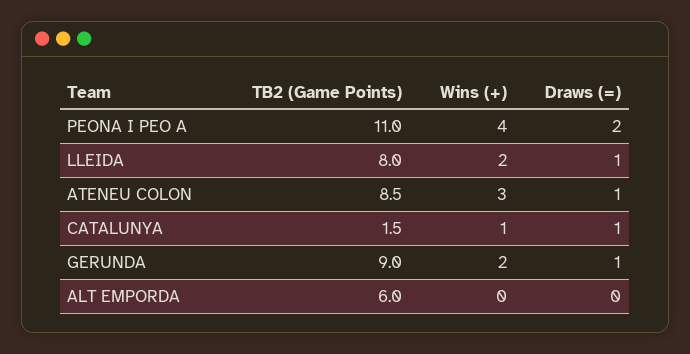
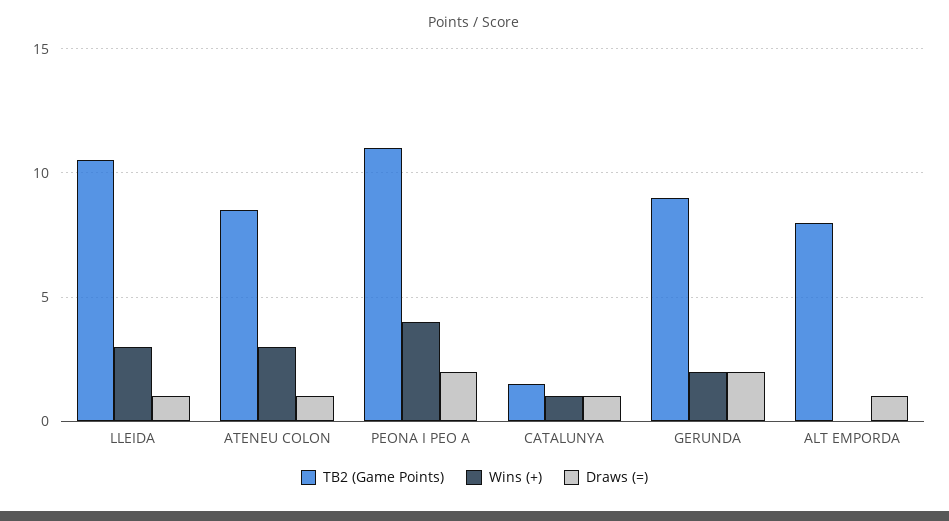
  {
    "TB2 (Game Points)": {
      "PEONA I PEO A": 11,
-     "LLEIDA": 8,
+     "LLEIDA": 10.5,
      "ATENEU COLON": 8.5,
      "CATALUNYA": 1.5,
      "GERUNDA": 9,
-     "ALT EMPORDA": 6
+     "ALT EMPORDA": 8
    },
    "Wins (+)": {
      "PEONA I PEO A": 4,
-     "LLEIDA": 2,
+     "LLEIDA": 3,
      "ATENEU COLON": 3,
      "CATALUNYA": 1,
      "GERUNDA": 2,
      "ALT EMPORDA": 0
    },
    "Draws (=)": {
      "PEONA I PEO A": 2,
      "LLEIDA": 1,
      "ATENEU COLON": 1,
      "CATALUNYA": 1,
-     "GERUNDA": 1,
+     "GERUNDA": 2,
-     "ALT EMPORDA": 0
+     "ALT EMPORDA": 1
    }
  }

